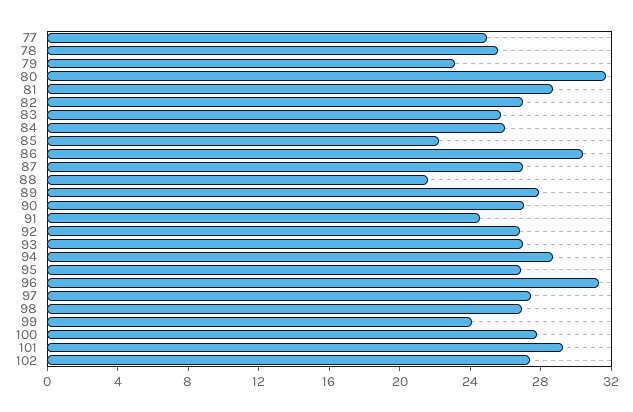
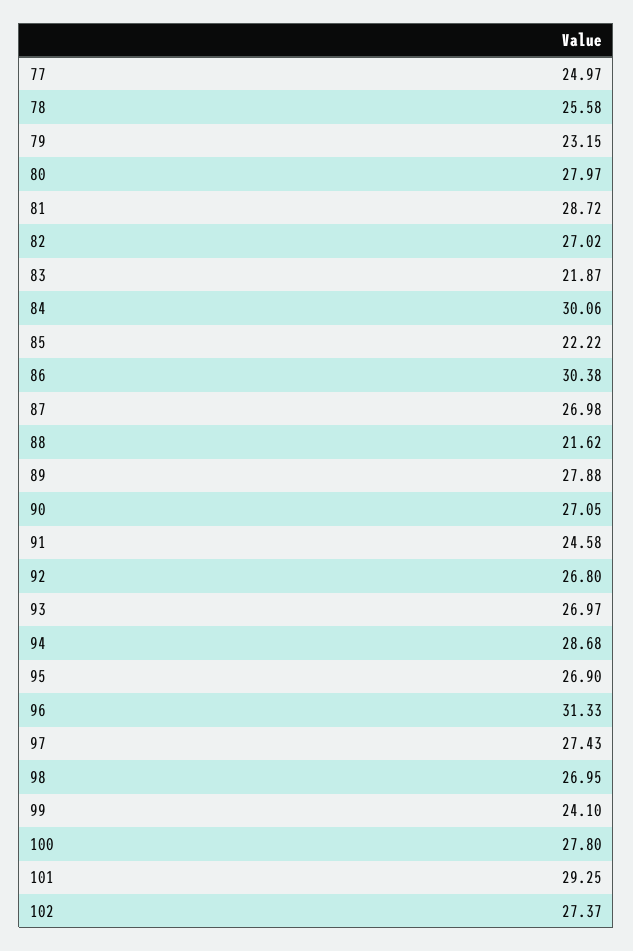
  {
    "77": 24.97,
    "78": 25.58,
    "79": 23.15,
-   "80": 32,
+   "80": 27.97,
    "81": 28.72,
    "82": 27.02,
-   "83": 26,
+   "83": 21.87,
-   "84": 26,
+   "84": 30.06,
    "85": 22.22,
    "86": 30.38,
    "87": 26.98,
    "88": 21.62,
    "89": 27.88,
    "90": 27.05,
    "91": 24.58,
    "92": 26.8,
    "93": 26.97,
    "94": 28.68,
    "95": 26.9,
    "96": 31.33,
    "97": 27.43,
    "98": 26.95,
    "99": 24.1,
    "100": 27.8,
    "101": 29.25,
    "102": 27.37
  }

